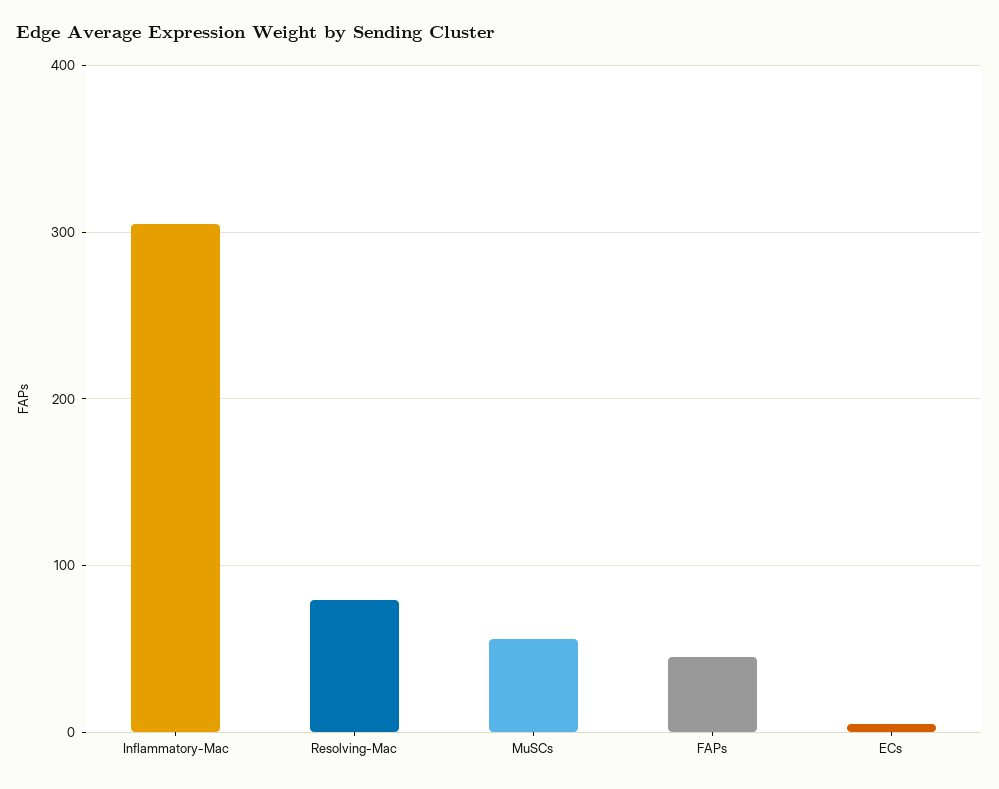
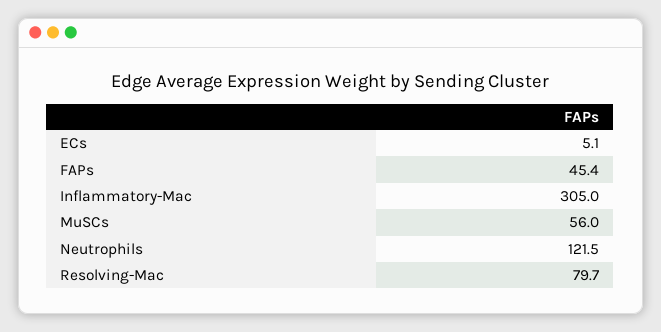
  {
    "Inflammatory-Mac": 305,
    "Resolving-Mac": 79.7,
    "MuSCs": 56,
    "FAPs": 45.4,
-   "ECs": 5.1
+   "ECs": 5.1,
+   "Neutrophils": 121.5
  }

